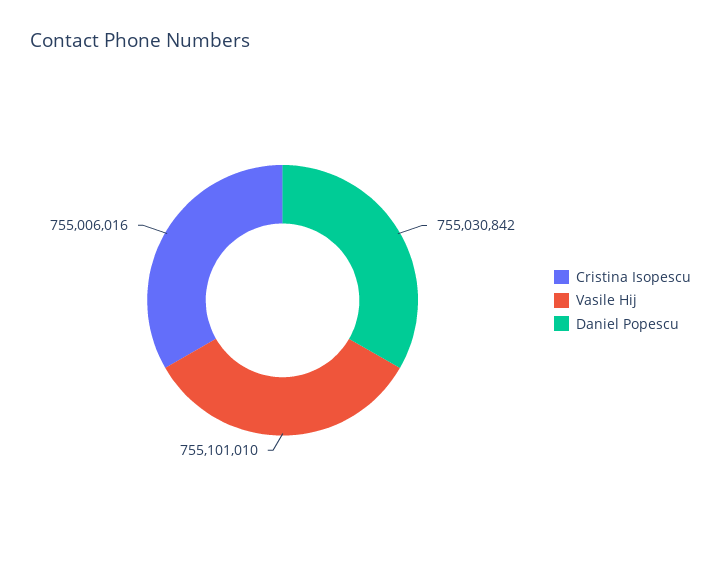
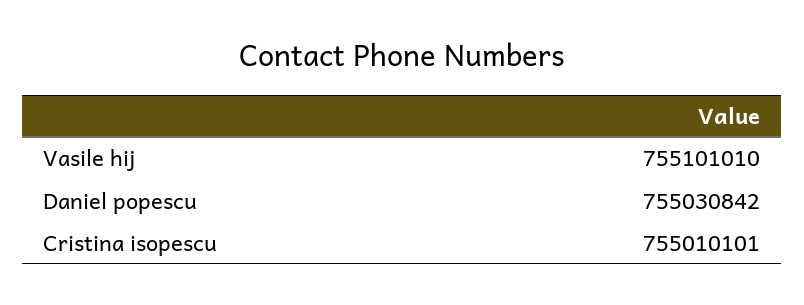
  {
-   "Cristina Isopescu": 755006016,
+   "Cristina Isopescu": 755010101,
    "Vasile Hij": 755101010,
    "Daniel Popescu": 755030842
  }

